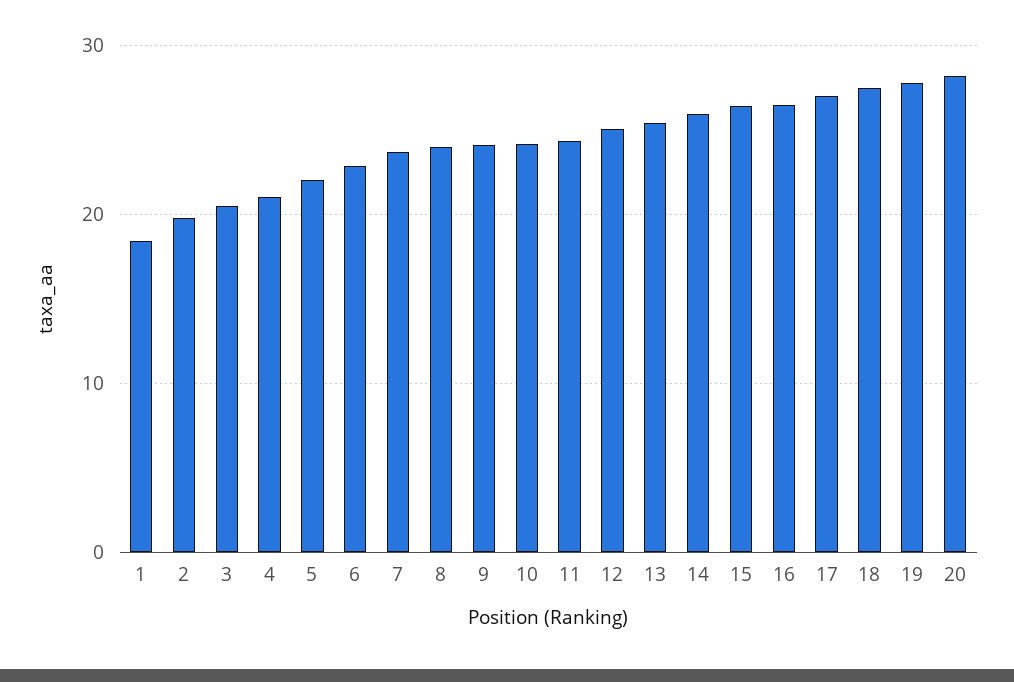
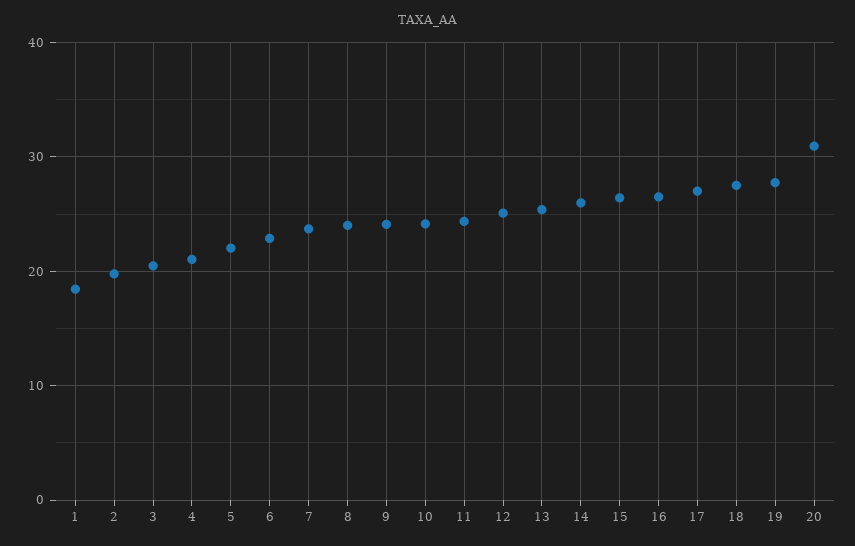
  {
    "1": 18,
    "2": 20,
    "3": 20,
    "4": 21,
    "5": 22,
    "6": 23,
    "7": 24,
    "8": 24,
    "9": 24,
    "10": 24,
    "11": 24,
    "12": 25,
    "13": 25,
    "14": 26,
    "15": 26,
    "16": 27,
    "17": 27,
    "18": 28,
    "19": 28,
-   "20": 28
+   "20": 31
  }

